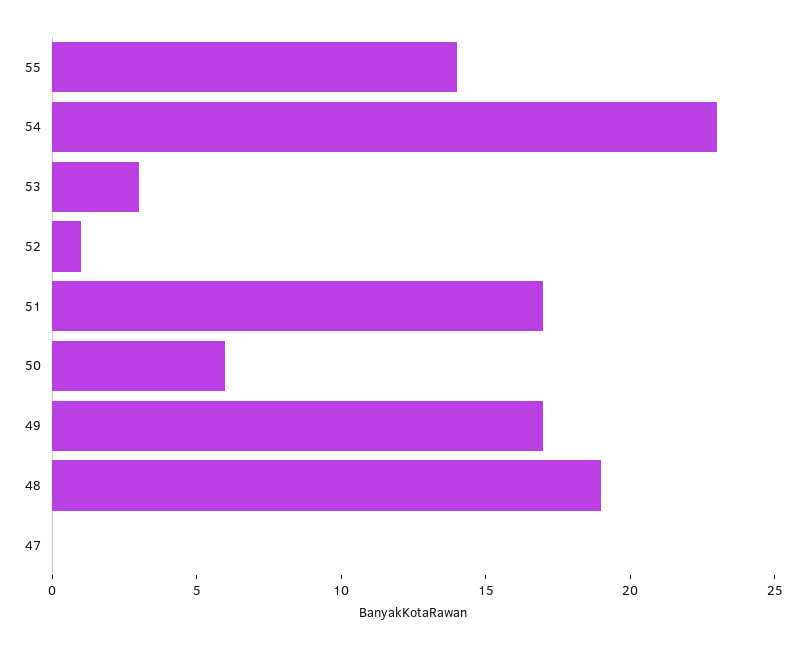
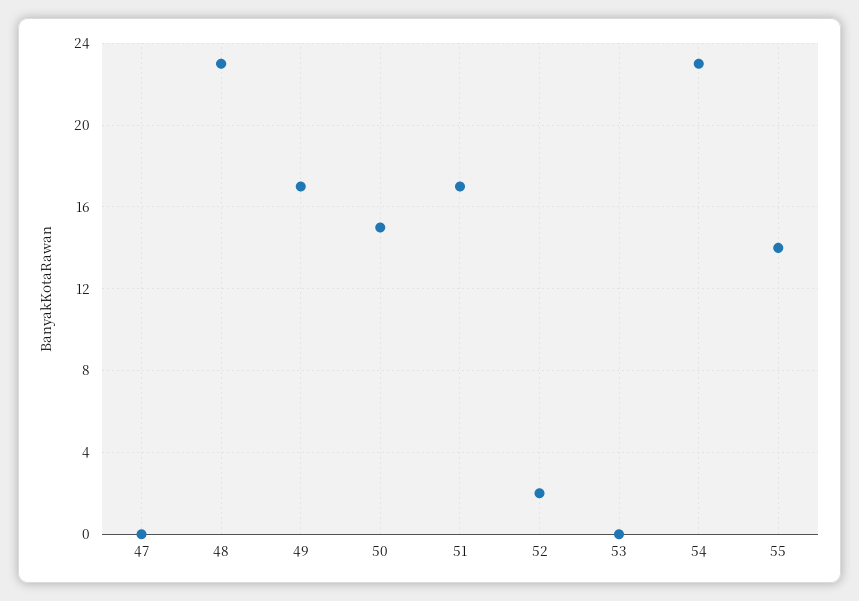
  {
    "55": 14,
    "54": 23,
-   "53": 3,
+   "53": 0,
-   "52": 1,
+   "52": 2,
    "51": 17,
-   "50": 6,
+   "50": 15,
    "49": 17,
-   "48": 19,
+   "48": 23,
    "47": 0
  }

